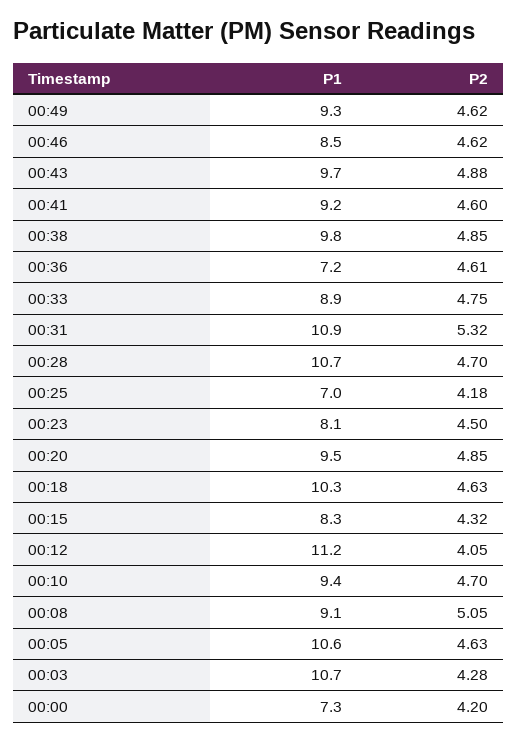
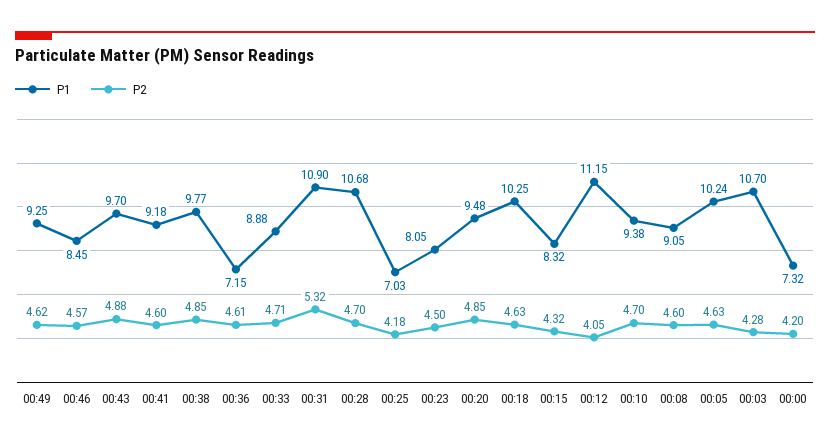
  {
    "P1": {
      "00:49": 9.25,
      "00:46": 8.45,
      "00:43": 9.7,
      "00:41": 9.18,
      "00:38": 9.77,
      "00:36": 7.15,
      "00:33": 8.88,
      "00:31": 10.9,
      "00:28": 10.68,
      "00:25": 7.03,
      "00:23": 8.05,
      "00:20": 9.48,
      "00:18": 10.25,
      "00:15": 8.32,
      "00:12": 11.15,
      "00:10": 9.38,
      "00:08": 9.05,
-     "00:05": 10.6,
+     "00:05": 10.24,
      "00:03": 10.7,
      "00:00": 7.32
    },
    "P2": {
      "00:49": 4.62,
-     "00:46": 4.62,
+     "00:46": 4.57,
      "00:43": 4.88,
      "00:41": 4.6,
      "00:38": 4.85,
      "00:36": 4.61,
-     "00:33": 4.75,
+     "00:33": 4.71,
      "00:31": 5.32,
      "00:28": 4.7,
      "00:25": 4.18,
      "00:23": 4.5,
      "00:20": 4.85,
      "00:18": 4.63,
      "00:15": 4.32,
      "00:12": 4.05,
      "00:10": 4.7,
-     "00:08": 5.05,
+     "00:08": 4.6,
      "00:05": 4.63,
      "00:03": 4.28,
      "00:00": 4.2
    }
  }

